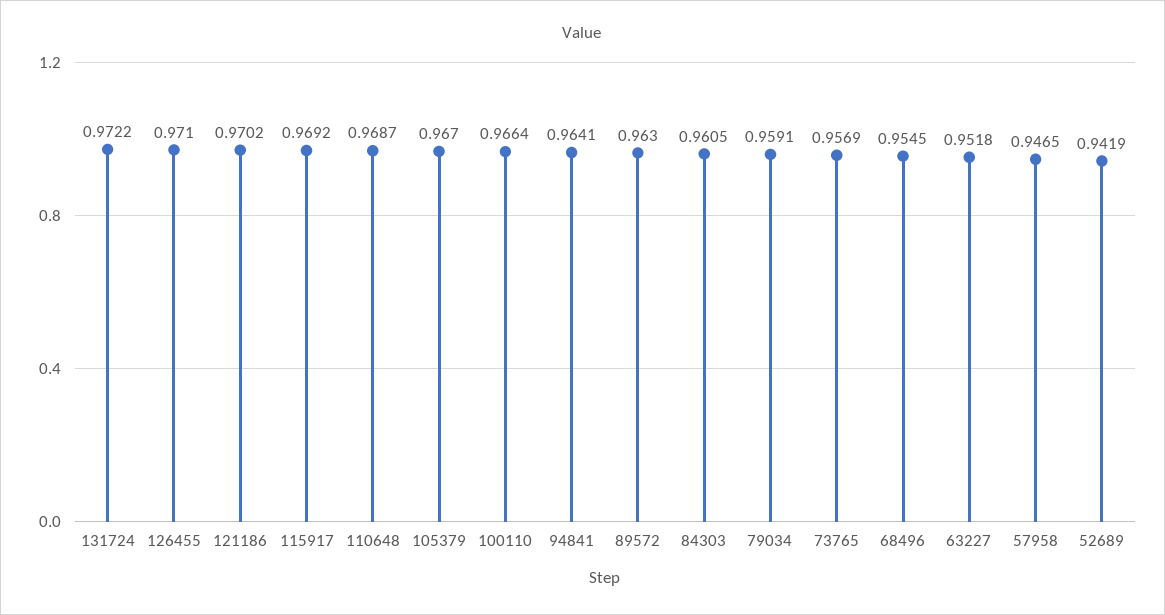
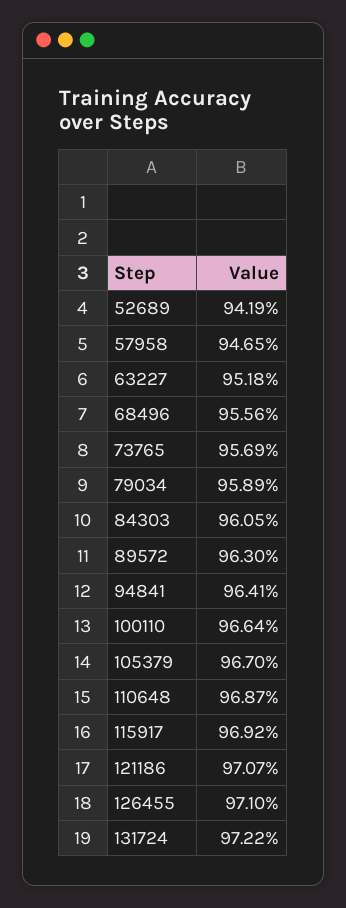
  {
    "131724": 0.9722,
    "126455": 0.971,
-   "121186": 0.9702,
+   "121186": 0.9707,
    "115917": 0.9692,
    "110648": 0.9687,
    "105379": 0.967,
    "100110": 0.9664,
    "94841": 0.9641,
    "89572": 0.963,
    "84303": 0.9605,
-   "79034": 0.9591,
+   "79034": 0.9589,
    "73765": 0.9569,
-   "68496": 0.9545,
+   "68496": 0.9556,
    "63227": 0.9518,
    "57958": 0.9465,
    "52689": 0.9419
  }

